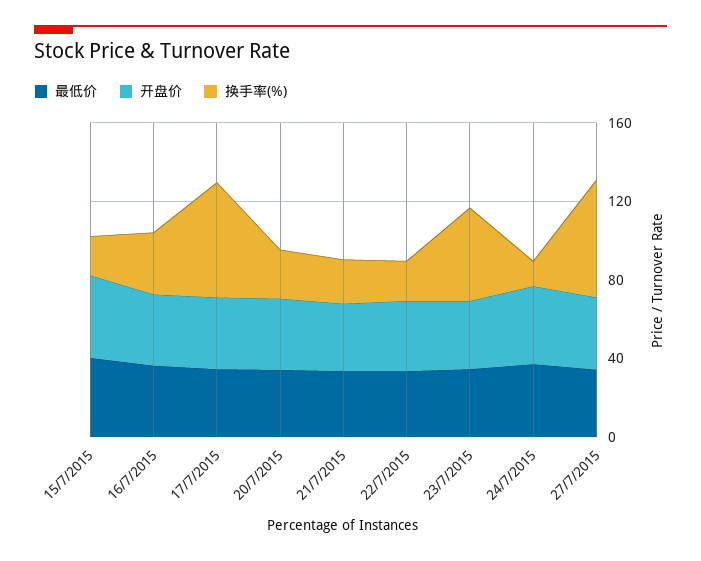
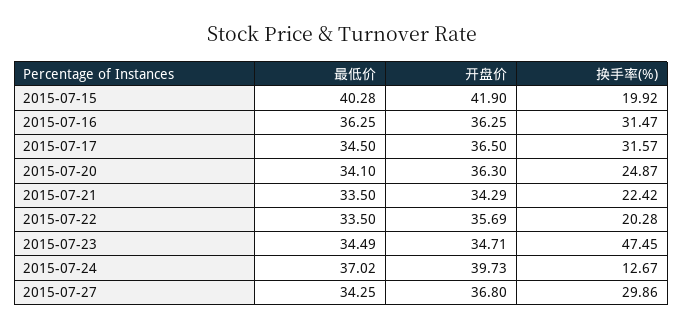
  {
    "最低价": {
      "15/7/2015": 40.28,
      "16/7/2015": 36.25,
      "17/7/2015": 34.5,
      "20/7/2015": 34.1,
      "21/7/2015": 33.5,
      "22/7/2015": 33.5,
      "23/7/2015": 34.49,
      "24/7/2015": 37.02,
      "27/7/2015": 34.25
    },
    "开盘价": {
      "15/7/2015": 41.9,
      "16/7/2015": 36.25,
      "17/7/2015": 36.5,
      "20/7/2015": 36.3,
      "21/7/2015": 34.29,
      "22/7/2015": 35.69,
      "23/7/2015": 34.71,
      "24/7/2015": 39.73,
      "27/7/2015": 36.8
    },
    "换手率(%)": {
      "15/7/2015": 19.92,
      "16/7/2015": 31.47,
-     "17/7/2015": 60,
+     "17/7/2015": 31.57,
      "20/7/2015": 24.87,
      "21/7/2015": 22.42,
      "22/7/2015": 20.28,
      "23/7/2015": 47.45,
      "24/7/2015": 12.67,
-     "27/7/2015": 60
+     "27/7/2015": 29.86
    }
  }

